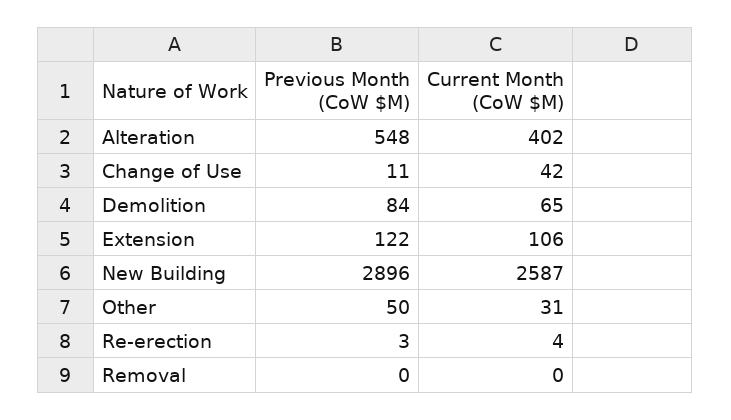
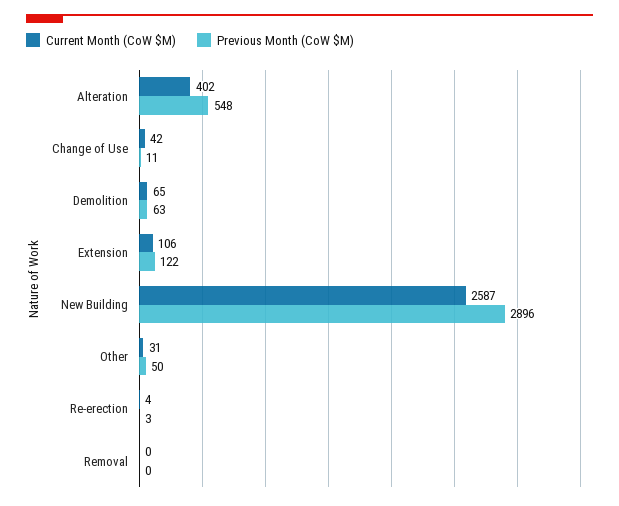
  {
    "Previous Month (CoW $M)": {
      "Alteration": 548,
      "Change of Use": 11,
-     "Demolition": 84,
+     "Demolition": 63,
      "Extension": 122,
      "New Building": 2896,
      "Other": 50,
      "Re-erection": 3,
      "Removal": 0
    },
    "Current Month (CoW $M)": {
      "Alteration": 402,
      "Change of Use": 42,
      "Demolition": 65,
      "Extension": 106,
      "New Building": 2587,
      "Other": 31,
      "Re-erection": 4,
      "Removal": 0
    }
  }

